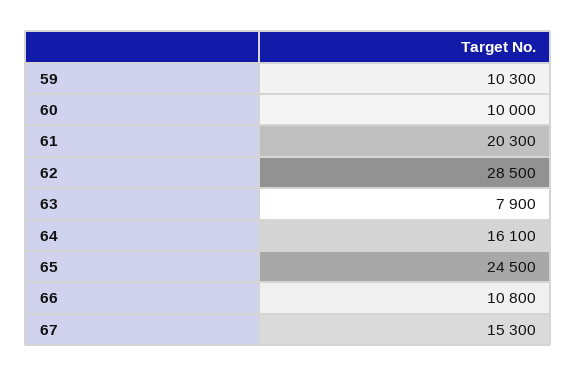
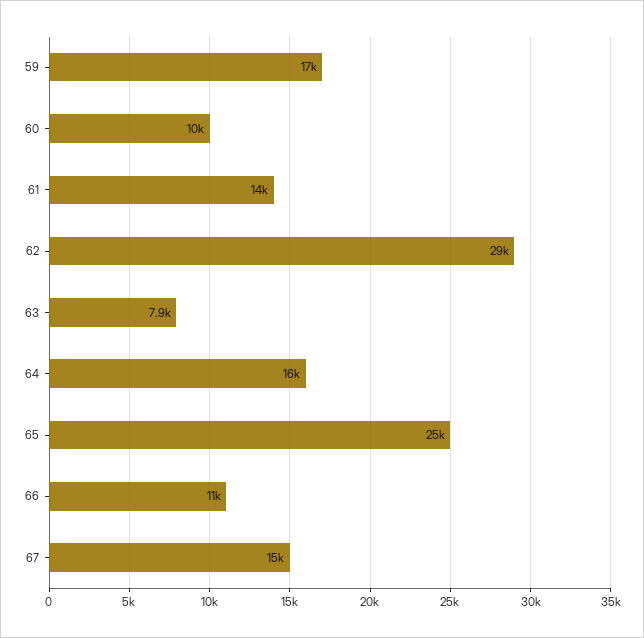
  {
-   "59": 10300,
+   "59": 17000,
    "60": 10000,
-   "61": 20300,
+   "61": 14000,
    "62": 28500,
    "63": 7900,
    "64": 16100,
    "65": 24500,
    "66": 10800,
    "67": 15300
  }

